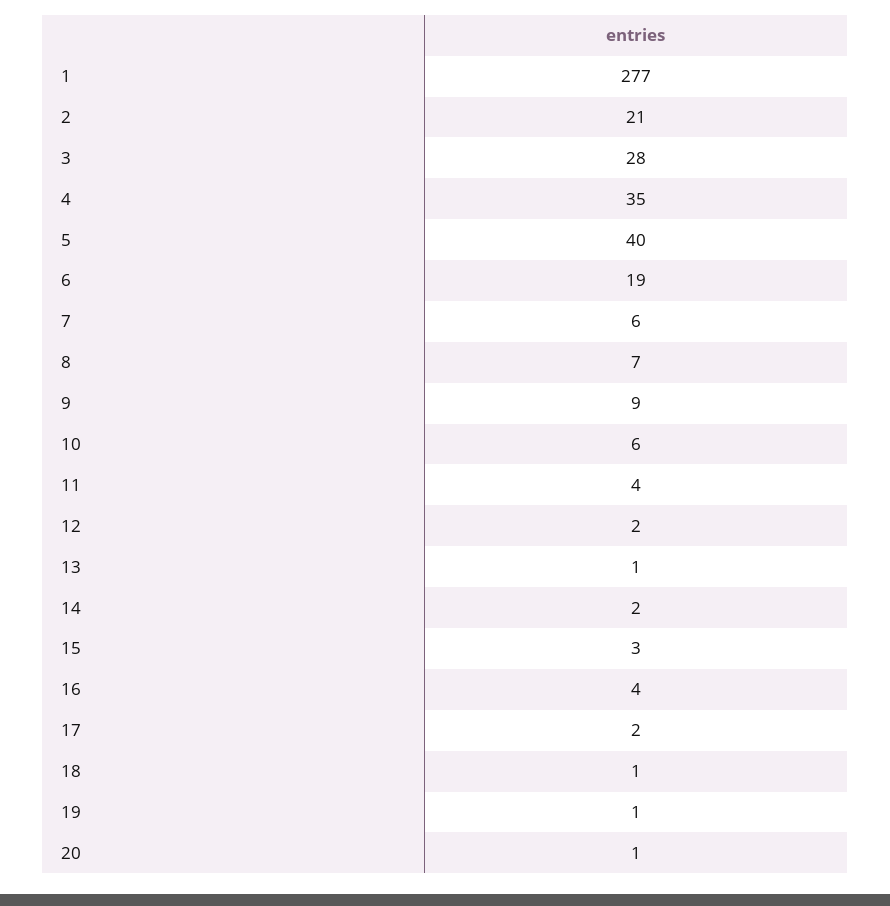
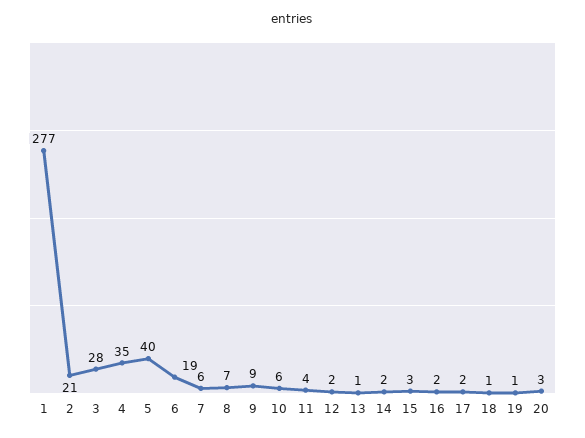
  {
    "1": 277,
    "2": 21,
    "3": 28,
    "4": 35,
    "5": 40,
    "6": 19,
    "7": 6,
    "8": 7,
    "9": 9,
    "10": 6,
    "11": 4,
    "12": 2,
    "13": 1,
    "14": 2,
    "15": 3,
-   "16": 4,
+   "16": 2,
    "17": 2,
    "18": 1,
    "19": 1,
-   "20": 1
+   "20": 3
  }

